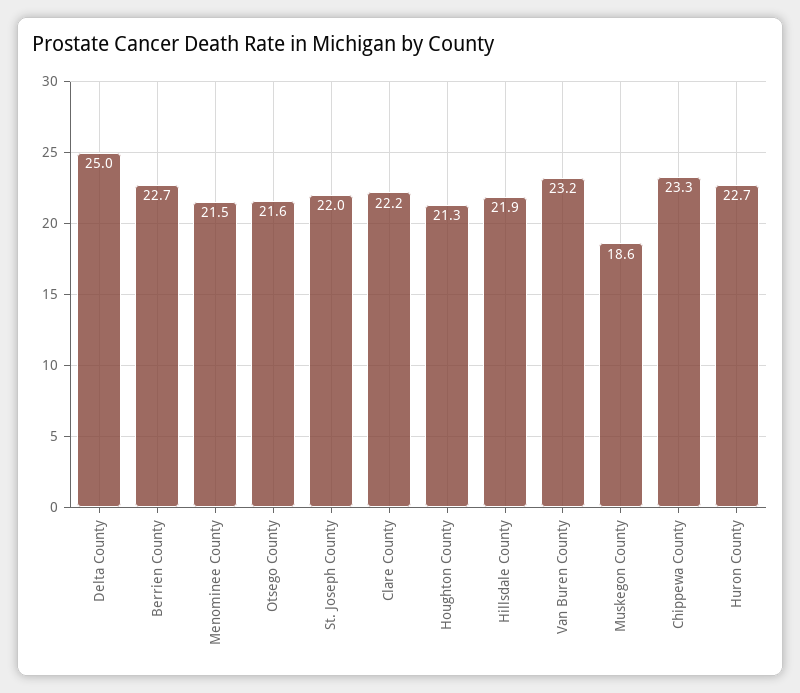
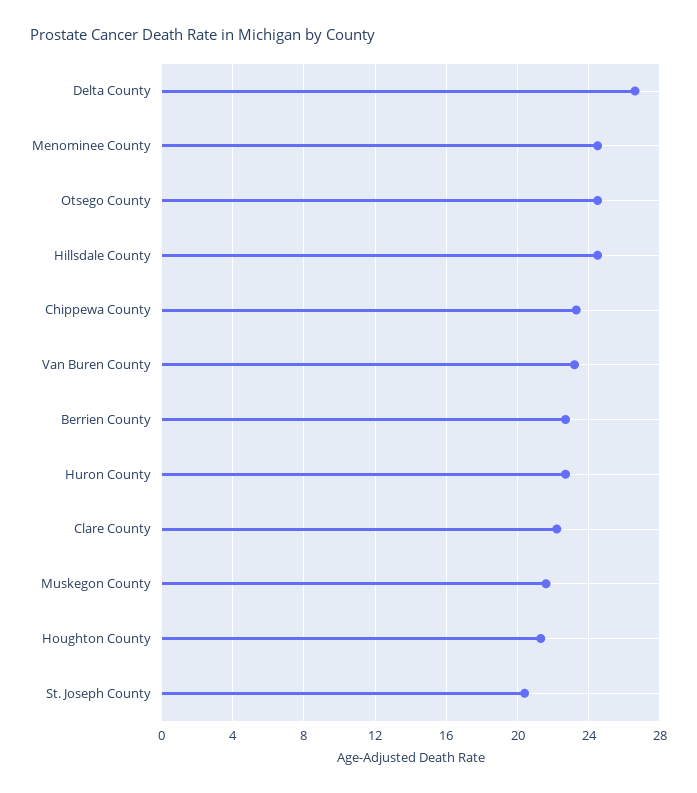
  {
-   "Delta County": 25,
+   "Delta County": 26.5,
    "Berrien County": 22.7,
-   "Menominee County": 21.5,
+   "Menominee County": 24.5,
-   "Otsego County": 21.6,
+   "Otsego County": 24.5,
-   "St. Joseph County": 22,
+   "St. Joseph County": 20.5,
    "Clare County": 22.2,
    "Houghton County": 21.3,
-   "Hillsdale County": 21.9,
+   "Hillsdale County": 24.5,
    "Van Buren County": 23.2,
-   "Muskegon County": 18.6,
+   "Muskegon County": 21.5,
    "Chippewa County": 23.3,
    "Huron County": 22.7
  }

